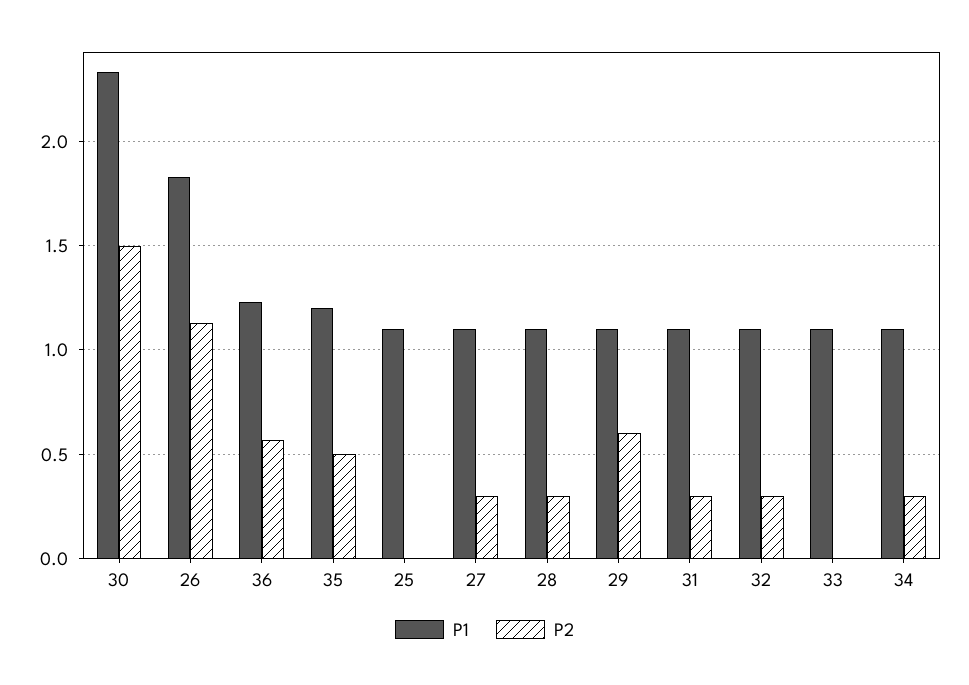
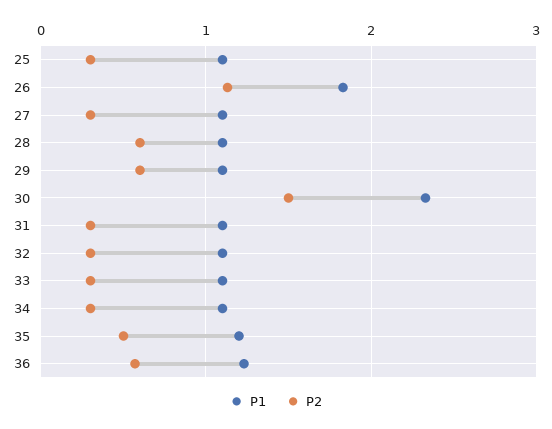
  {
    "P1": {
      "30": 2.35,
      "26": 1.85,
      "36": 1.25,
      "35": 1.2,
      "25": 1.1,
      "27": 1.1,
      "28": 1.1,
      "29": 1.1,
      "31": 1.1,
      "32": 1.1,
      "33": 1.1,
      "34": 1.1
    },
    "P2": {
      "30": 1.5,
      "26": 1.15,
      "36": 0.55,
      "35": 0.5,
-     "25": 0,
+     "25": 0.3,
      "27": 0.3,
-     "28": 0.3,
+     "28": 0.6,
      "29": 0.6,
      "31": 0.3,
      "32": 0.3,
-     "33": 0,
+     "33": 0.3,
      "34": 0.3
    }
  }

